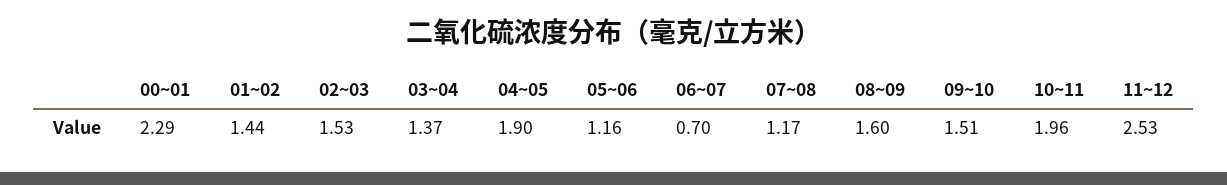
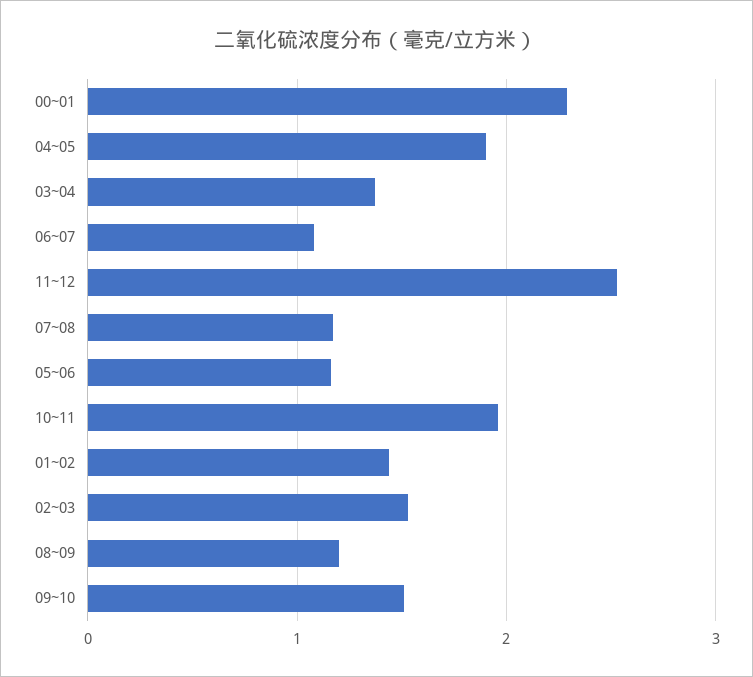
  {
    "00~01": 2.29,
    "01~02": 1.44,
    "02~03": 1.53,
    "03~04": 1.37,
    "04~05": 1.9,
    "05~06": 1.16,
-   "06~07": 0.7,
+   "06~07": 1.1,
    "07~08": 1.17,
-   "08~09": 1.6,
+   "08~09": 1.2,
    "09~10": 1.51,
    "10~11": 1.96,
    "11~12": 2.53
  }

